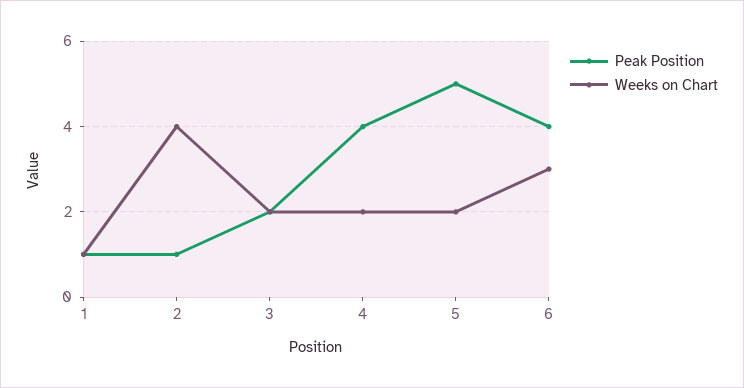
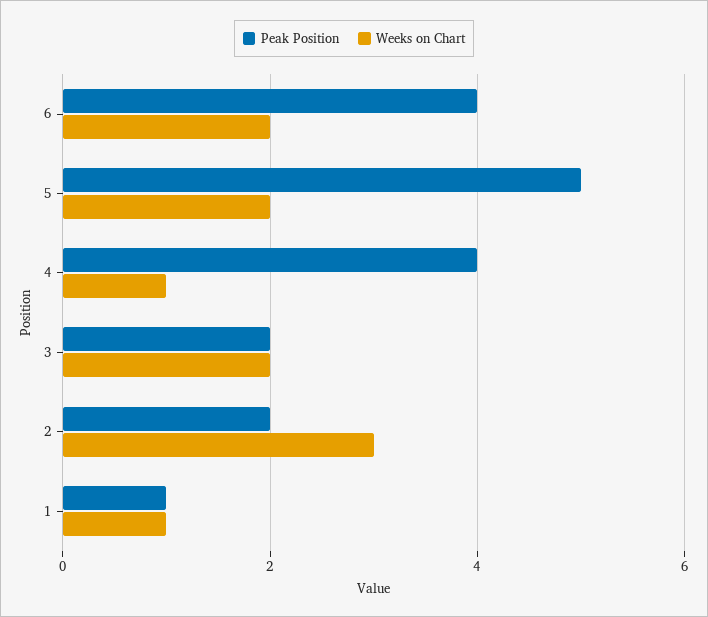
  {
    "Peak Position": {
      "1": 1,
-     "2": 1,
+     "2": 2,
      "3": 2,
      "4": 4,
      "5": 5,
      "6": 4
    },
    "Weeks on Chart": {
      "1": 1,
-     "2": 4,
+     "2": 3,
      "3": 2,
-     "4": 2,
+     "4": 1,
      "5": 2,
-     "6": 3
+     "6": 2
    }
  }

